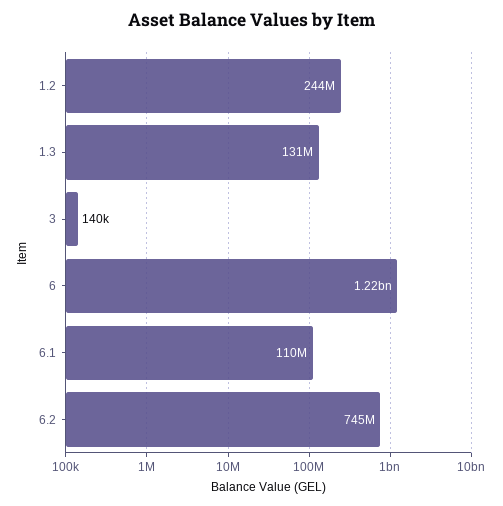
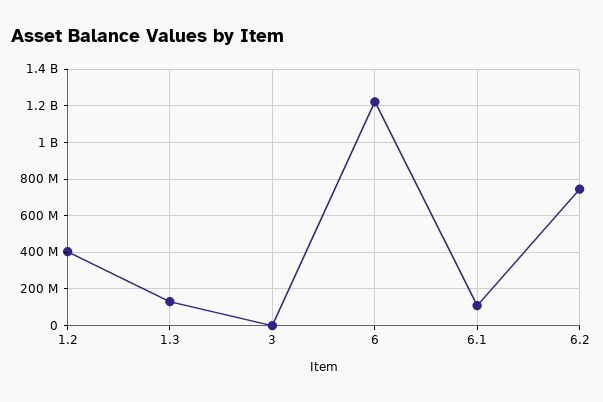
  {
-   "1.2": 244000000,
+   "1.2": 400000000,
    "1.3": 131000000,
    "3": 140000,
    "6": 1220000000,
    "6.1": 110000000,
    "6.2": 745000000
  }

